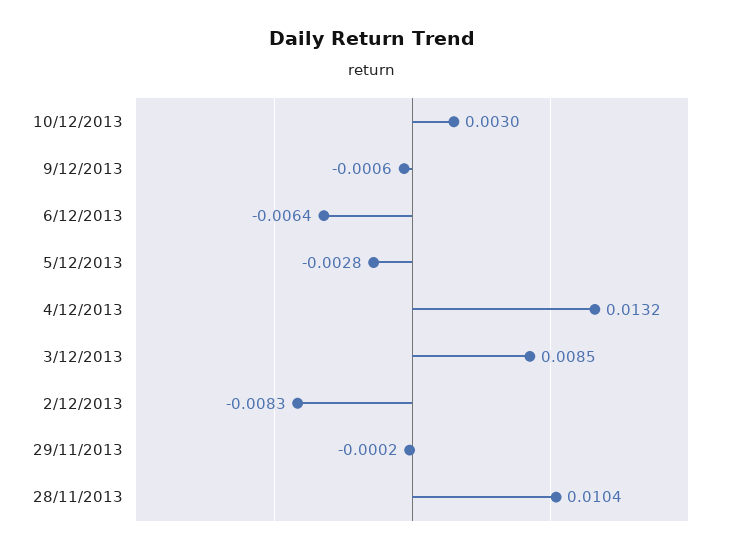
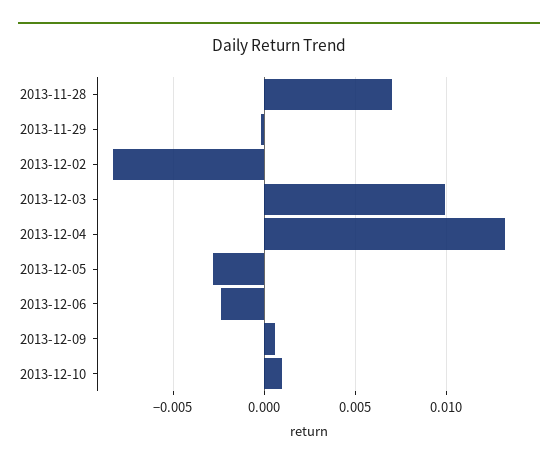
  {
-   "10/12/2013": 0.003,
+   "10/12/2013": 0.001,
-   "9/12/2013": -0.0006,
+   "9/12/2013": 0.0005,
-   "6/12/2013": -0.0064,
+   "6/12/2013": -0.0025,
    "5/12/2013": -0.0028,
    "4/12/2013": 0.0132,
-   "3/12/2013": 0.0085,
+   "3/12/2013": 0.01,
    "2/12/2013": -0.0083,
    "29/11/2013": -0.0002,
-   "28/11/2013": 0.0104
+   "28/11/2013": 0.007
  }

